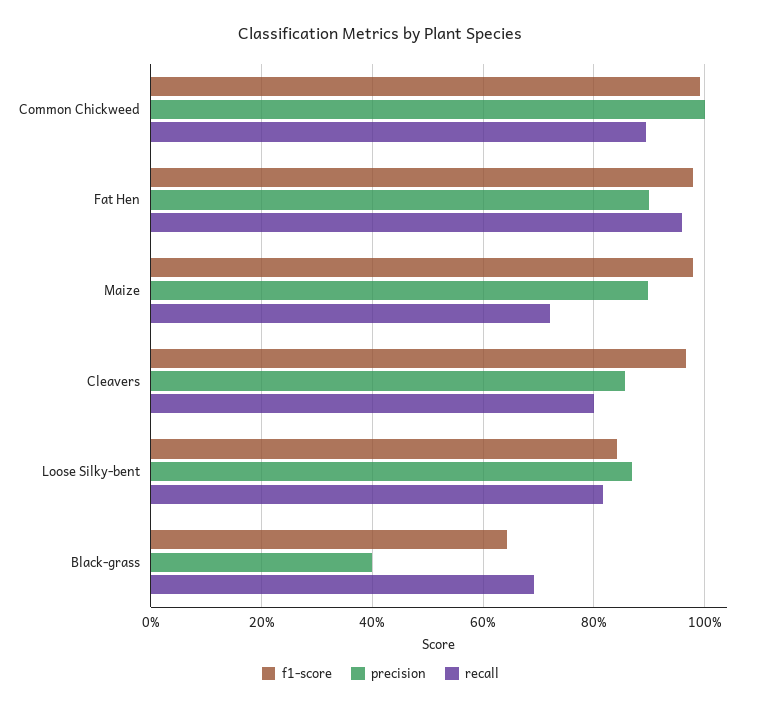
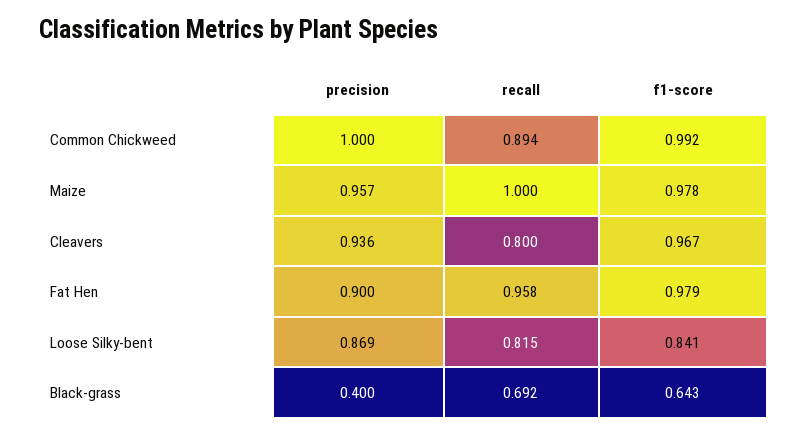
  {
    "f1-score": {
      "Common Chickweed": 0.992,
      "Fat Hen": 0.979,
      "Maize": 0.978,
      "Cleavers": 0.967,
      "Loose Silky-bent": 0.841,
      "Black-grass": 0.643
    },
    "precision": {
      "Common Chickweed": 1,
      "Fat Hen": 0.9,
-     "Maize": 0.9,
+     "Maize": 0.957,
-     "Cleavers": 0.86,
+     "Cleavers": 0.936,
      "Loose Silky-bent": 0.869,
      "Black-grass": 0.4
    },
    "recall": {
      "Common Chickweed": 0.894,
      "Fat Hen": 0.958,
-     "Maize": 0.72,
+     "Maize": 1,
      "Cleavers": 0.8,
      "Loose Silky-bent": 0.815,
      "Black-grass": 0.692
    }
  }

